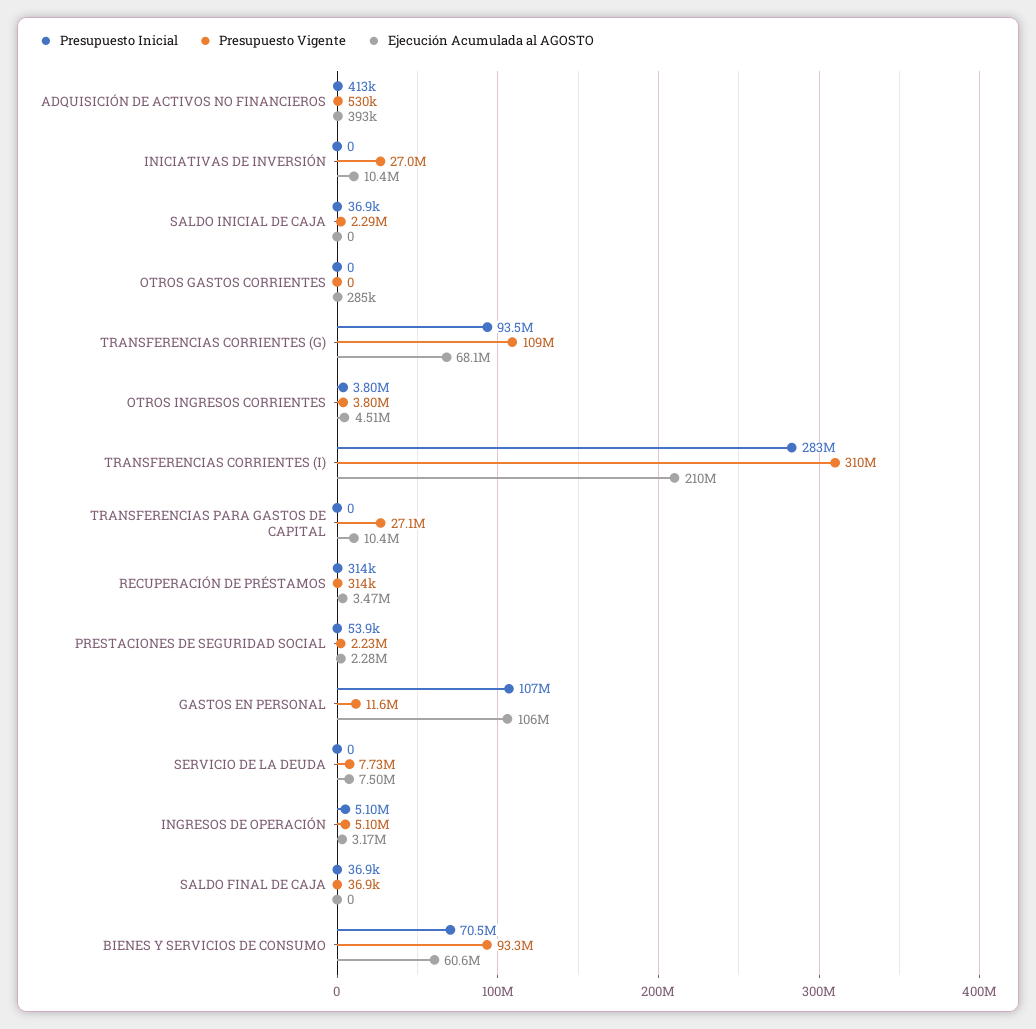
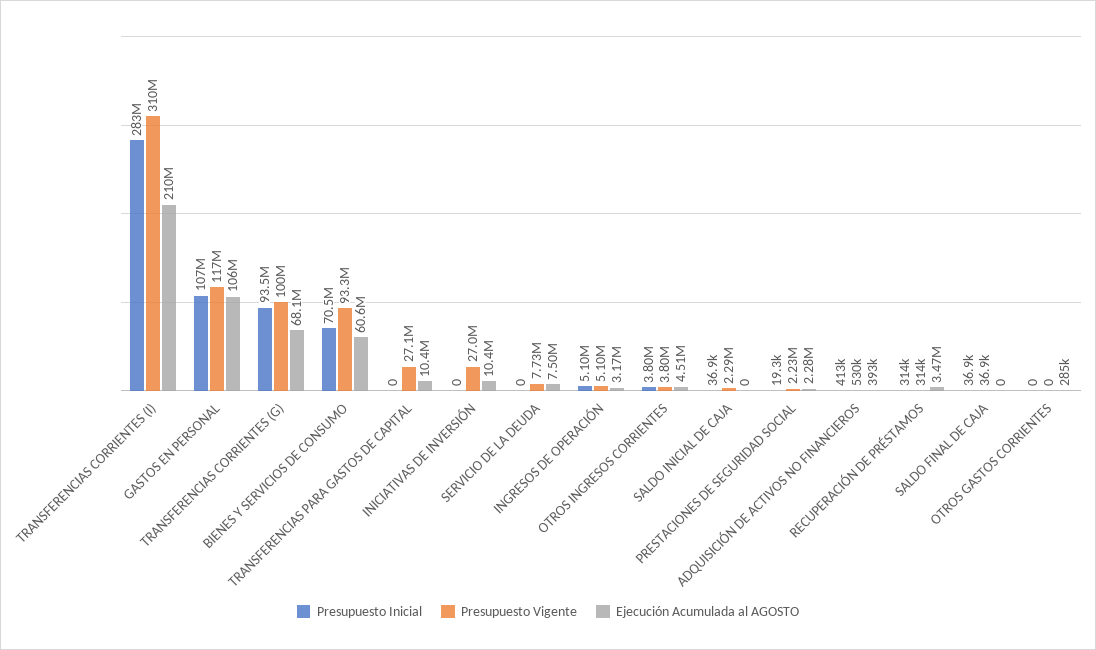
  {
    "Presupuesto Inicial": {
      "ADQUISICIÓN DE ACTIVOS NO FINANCIEROS": 413000,
      "INICIATIVAS DE INVERSIÓN": 0,
      "SALDO INICIAL DE CAJA": 36900,
      "OTROS GASTOS CORRIENTES": 0,
      "TRANSFERENCIAS CORRIENTES (G)": 93500000,
      "OTROS INGRESOS CORRIENTES": 3800000,
      "TRANSFERENCIAS CORRIENTES (I)": 283000000,
      "TRANSFERENCIAS PARA GASTOS DE CAPITAL": 0,
      "RECUPERACIÓN DE PRÉSTAMOS": 314000,
-     "PRESTACIONES DE SEGURIDAD SOCIAL": 53900,
+     "PRESTACIONES DE SEGURIDAD SOCIAL": 19300,
      "GASTOS EN PERSONAL": 107000000,
      "SERVICIO DE LA DEUDA": 0,
      "INGRESOS DE OPERACIÓN": 5100000,
      "SALDO FINAL DE CAJA": 36900,
      "BIENES Y SERVICIOS DE CONSUMO": 70500000
    },
    "Presupuesto Vigente": {
      "ADQUISICIÓN DE ACTIVOS NO FINANCIEROS": 530000,
      "INICIATIVAS DE INVERSIÓN": 27000000,
      "SALDO INICIAL DE CAJA": 2290000,
      "OTROS GASTOS CORRIENTES": 0,
-     "TRANSFERENCIAS CORRIENTES (G)": 109000000,
+     "TRANSFERENCIAS CORRIENTES (G)": 100000000,
      "OTROS INGRESOS CORRIENTES": 3800000,
      "TRANSFERENCIAS CORRIENTES (I)": 310000000,
      "TRANSFERENCIAS PARA GASTOS DE CAPITAL": 27100000,
      "RECUPERACIÓN DE PRÉSTAMOS": 314000,
      "PRESTACIONES DE SEGURIDAD SOCIAL": 2230000,
-     "GASTOS EN PERSONAL": 11600000,
+     "GASTOS EN PERSONAL": 117000000,
      "SERVICIO DE LA DEUDA": 7730000,
      "INGRESOS DE OPERACIÓN": 5100000,
      "SALDO FINAL DE CAJA": 36900,
      "BIENES Y SERVICIOS DE CONSUMO": 93300000
    },
    "Ejecución Acumulada al AGOSTO": {
      "ADQUISICIÓN DE ACTIVOS NO FINANCIEROS": 393000,
      "INICIATIVAS DE INVERSIÓN": 10400000,
      "SALDO INICIAL DE CAJA": 0,
      "OTROS GASTOS CORRIENTES": 285000,
      "TRANSFERENCIAS CORRIENTES (G)": 68100000,
      "OTROS INGRESOS CORRIENTES": 4510000,
      "TRANSFERENCIAS CORRIENTES (I)": 210000000,
      "TRANSFERENCIAS PARA GASTOS DE CAPITAL": 10400000,
      "RECUPERACIÓN DE PRÉSTAMOS": 3470000,
      "PRESTACIONES DE SEGURIDAD SOCIAL": 2280000,
      "GASTOS EN PERSONAL": 106000000,
      "SERVICIO DE LA DEUDA": 7500000,
      "INGRESOS DE OPERACIÓN": 3170000,
      "SALDO FINAL DE CAJA": 0,
      "BIENES Y SERVICIOS DE CONSUMO": 60600000
    }
  }

